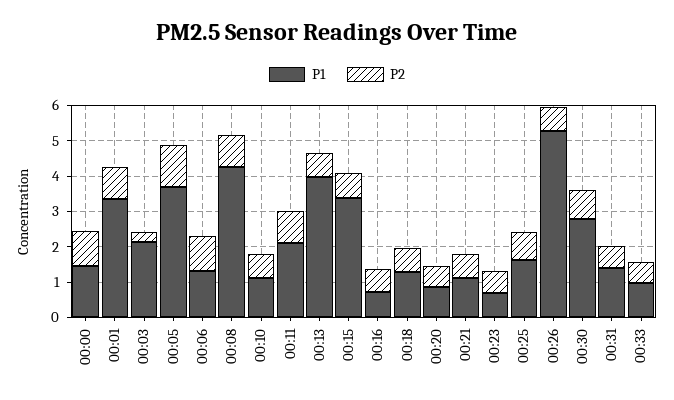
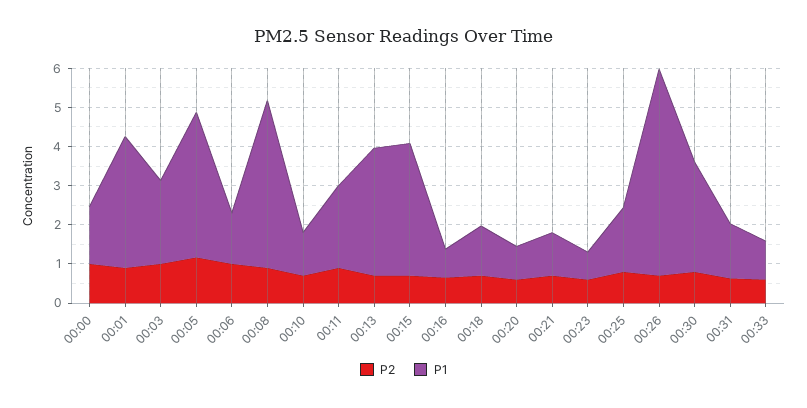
  {
    "P1": {
      "00:00": 1.5,
      "00:01": 3.25,
      "00:03": 2.25,
      "00:05": 3.75,
      "00:06": 1.25,
      "00:08": 4.25,
      "00:10": 1,
      "00:11": 2,
-     "00:13": 4,
+     "00:13": 3.25,
      "00:15": 3.5,
      "00:16": 0.75,
      "00:18": 1.25,
      "00:20": 0.75,
      "00:21": 1,
      "00:23": 0.75,
      "00:25": 1.75,
      "00:26": 5.25,
      "00:30": 2.75,
      "00:31": 1.5,
      "00:33": 1
    },
    "P2": {
      "00:00": 1,
      "00:01": 1,
-     "00:03": 0.25,
+     "00:03": 1,
      "00:05": 1.25,
      "00:06": 1,
      "00:08": 1,
      "00:10": 0.75,
      "00:11": 1,
      "00:13": 0.75,
      "00:15": 0.75,
      "00:16": 0.75,
      "00:18": 0.75,
      "00:20": 0.5,
      "00:21": 0.75,
      "00:23": 0.5,
      "00:25": 0.75,
      "00:26": 0.75,
      "00:30": 0.75,
      "00:31": 0.75,
      "00:33": 0.5
    }
  }

